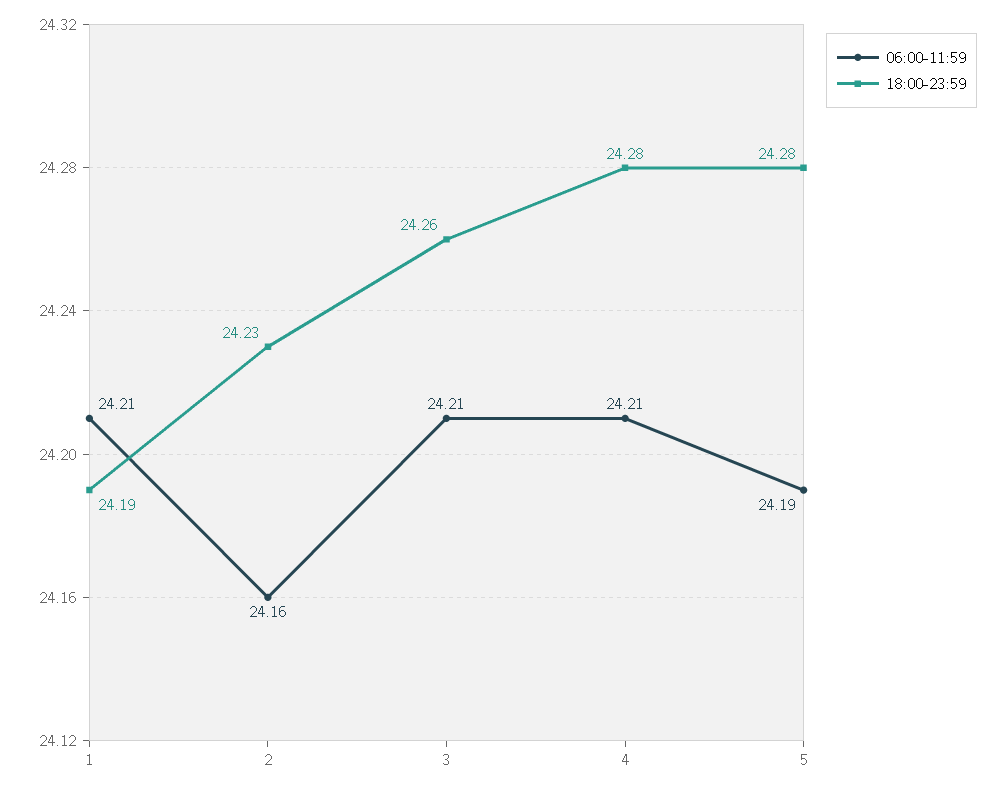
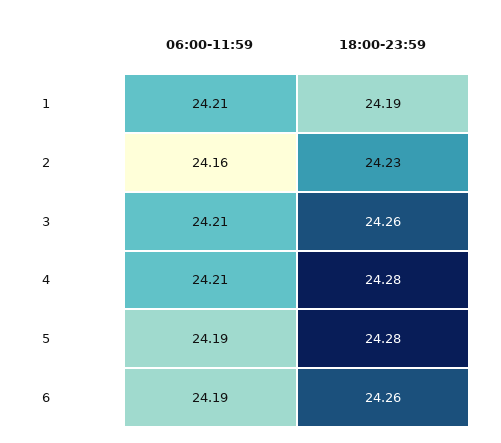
  {
    "06:00-11:59": {
      "1": 24.21,
      "2": 24.16,
      "3": 24.21,
      "4": 24.21,
-     "5": 24.19
+     "5": 24.19,
+     "6": 24.19
    },
    "18:00-23:59": {
      "1": 24.19,
      "2": 24.23,
      "3": 24.26,
      "4": 24.28,
-     "5": 24.28
+     "5": 24.28,
+     "6": 24.26
    }
  }

